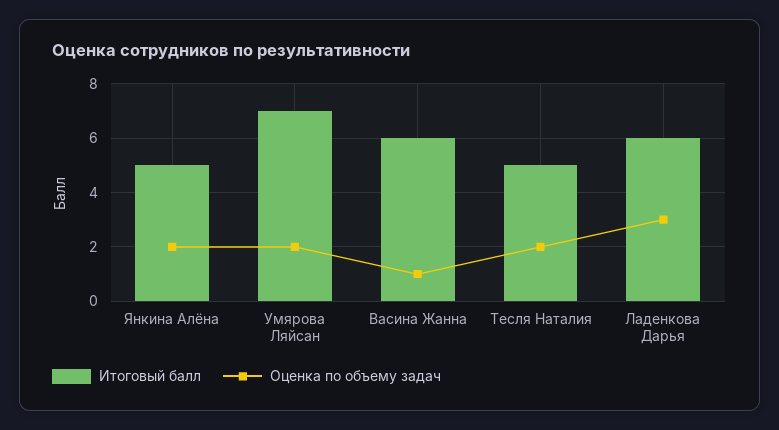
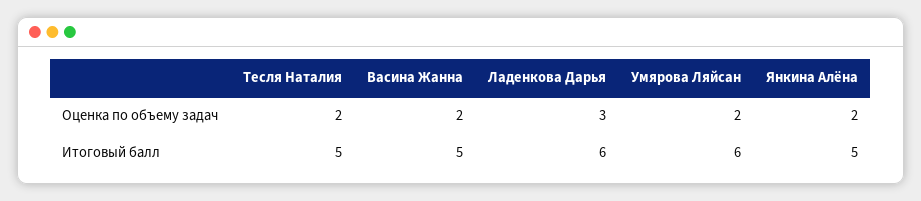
  {
    "Итоговый балл": {
      "Янкина Алёна": 5,
-     "Умярова Ляйсан": 7,
+     "Умярова Ляйсан": 6,
-     "Васина Жанна": 6,
+     "Васина Жанна": 5,
      "Тесля Наталия": 5,
      "Ладенкова Дарья": 6
    },
    "Оценка по объему задач": {
      "Янкина Алёна": 2,
      "Умярова Ляйсан": 2,
-     "Васина Жанна": 1,
+     "Васина Жанна": 2,
      "Тесля Наталия": 2,
      "Ладенкова Дарья": 3
    }
  }

